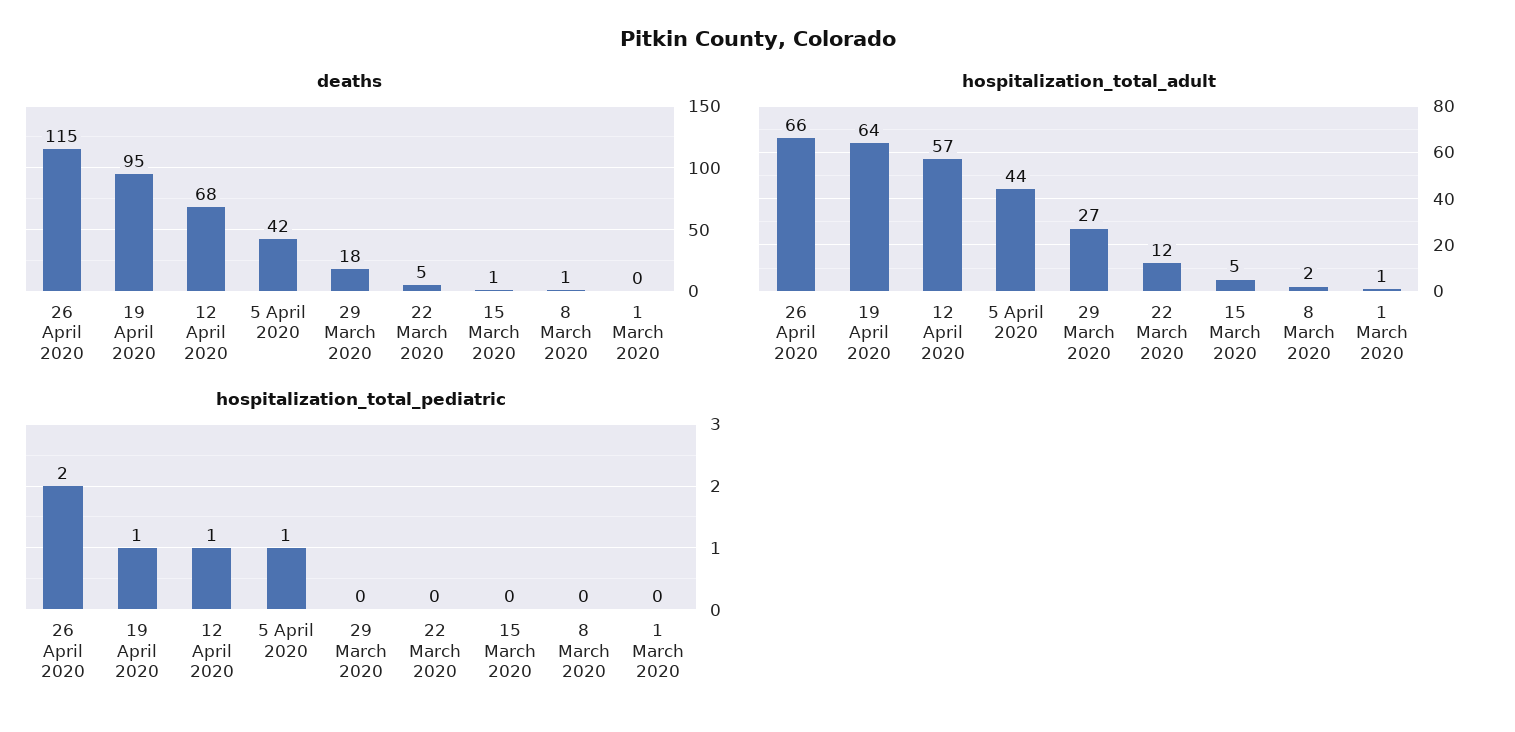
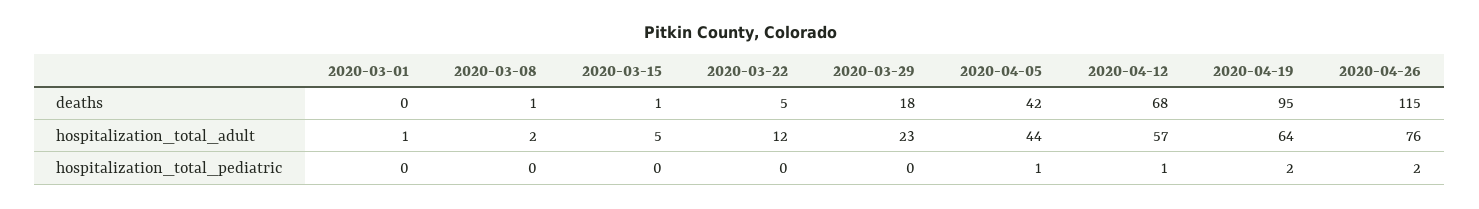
  {
    "deaths": {
      "26 April 2020": 115,
      "19 April 2020": 95,
      "12 April 2020": 68,
      "5 April 2020": 42,
      "29 March 2020": 18,
      "22 March 2020": 5,
      "15 March 2020": 1,
      "8 March 2020": 1,
      "1 March 2020": 0
    },
    "hospitalization_total_adult": {
-     "26 April 2020": 66,
+     "26 April 2020": 76,
      "19 April 2020": 64,
      "12 April 2020": 57,
      "5 April 2020": 44,
-     "29 March 2020": 27,
+     "29 March 2020": 23,
      "22 March 2020": 12,
      "15 March 2020": 5,
      "8 March 2020": 2,
      "1 March 2020": 1
    },
    "hospitalization_total_pediatric": {
      "26 April 2020": 2,
-     "19 April 2020": 1,
+     "19 April 2020": 2,
      "12 April 2020": 1,
      "5 April 2020": 1,
      "29 March 2020": 0,
      "22 March 2020": 0,
      "15 March 2020": 0,
      "8 March 2020": 0,
      "1 March 2020": 0
    }
  }

